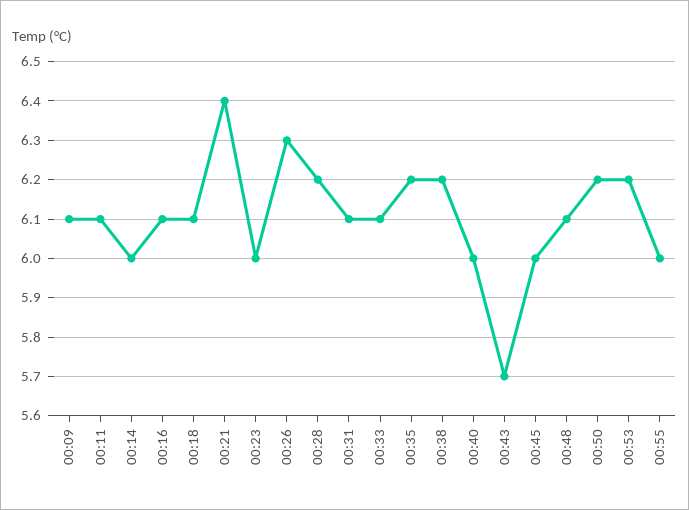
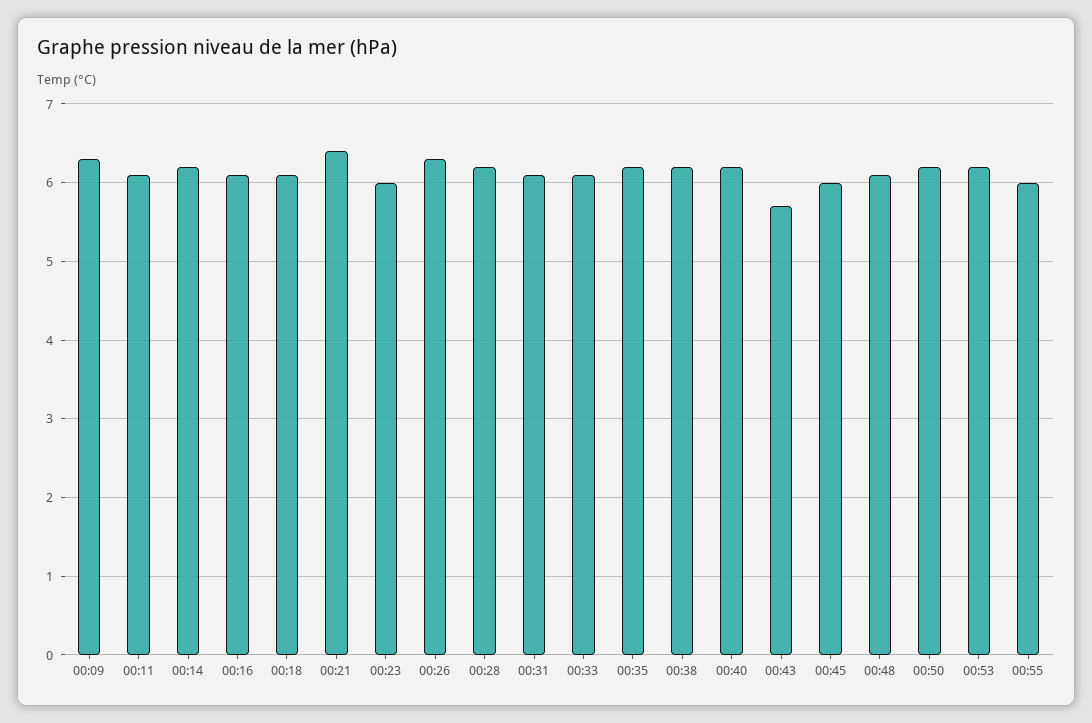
  {
-   "00:09": 6.1,
+   "00:09": 6.3,
    "00:11": 6.1,
-   "00:14": 6,
+   "00:14": 6.2,
    "00:16": 6.1,
    "00:18": 6.1,
    "00:21": 6.4,
    "00:23": 6,
    "00:26": 6.3,
    "00:28": 6.2,
    "00:31": 6.1,
    "00:33": 6.1,
    "00:35": 6.2,
    "00:38": 6.2,
-   "00:40": 6,
+   "00:40": 6.2,
    "00:43": 5.7,
    "00:45": 6,
    "00:48": 6.1,
    "00:50": 6.2,
    "00:53": 6.2,
    "00:55": 6
  }

